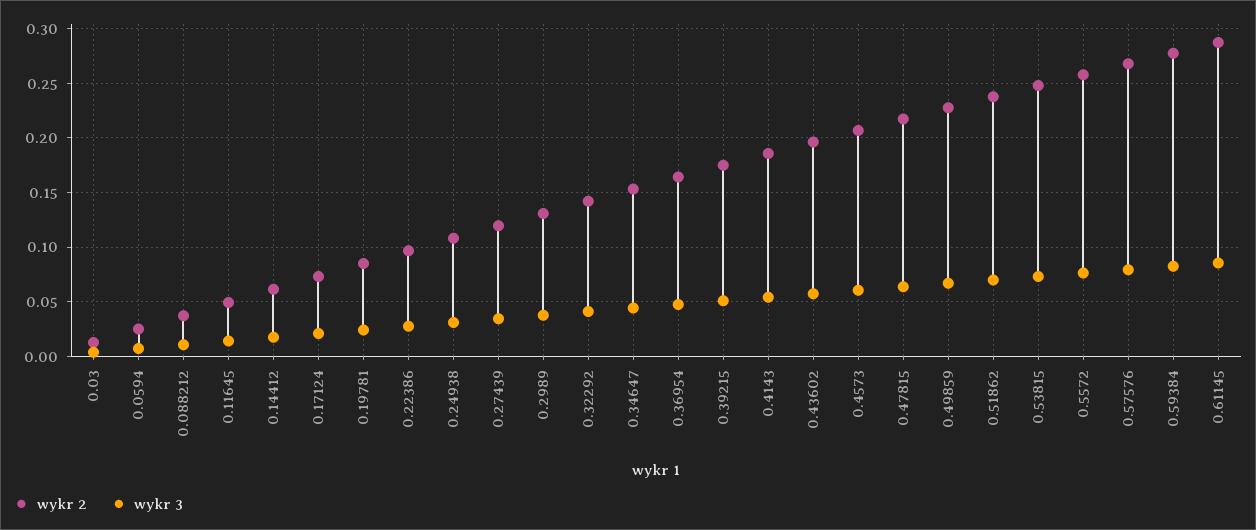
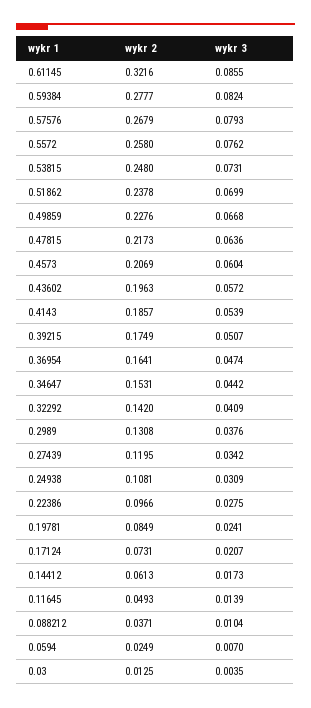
  {
    "wykr 2": {
      "0.03": 0.0125,
      "0.0594": 0.0249,
      "0.088212": 0.0371,
      "0.11645": 0.0493,
      "0.14412": 0.0613,
      "0.17124": 0.0731,
      "0.19781": 0.0849,
      "0.22386": 0.0966,
      "0.24938": 0.1081,
      "0.27439": 0.1195,
      "0.2989": 0.1308,
      "0.32292": 0.142,
      "0.34647": 0.1531,
      "0.36954": 0.1641,
      "0.39215": 0.1749,
      "0.4143": 0.1857,
      "0.43602": 0.1963,
      "0.4573": 0.2069,
      "0.47815": 0.2173,
      "0.49859": 0.2276,
      "0.51862": 0.2378,
      "0.53815": 0.248,
      "0.5572": 0.258,
      "0.57576": 0.2679,
      "0.59384": 0.2777,
-     "0.61145": 0.29
+     "0.61145": 0.3216
    },
    "wykr 3": {
      "0.03": 0.0035,
      "0.0594": 0.007,
      "0.088212": 0.0104,
      "0.11645": 0.0139,
      "0.14412": 0.0173,
      "0.17124": 0.0207,
      "0.19781": 0.0241,
      "0.22386": 0.0275,
      "0.24938": 0.0309,
      "0.27439": 0.0342,
      "0.2989": 0.0376,
      "0.32292": 0.0409,
      "0.34647": 0.0442,
      "0.36954": 0.0474,
      "0.39215": 0.0507,
      "0.4143": 0.0539,
      "0.43602": 0.0572,
      "0.4573": 0.0604,
      "0.47815": 0.0636,
      "0.49859": 0.0668,
      "0.51862": 0.0699,
      "0.53815": 0.0731,
      "0.5572": 0.0762,
      "0.57576": 0.0793,
      "0.59384": 0.0824,
      "0.61145": 0.0855
    }
  }

